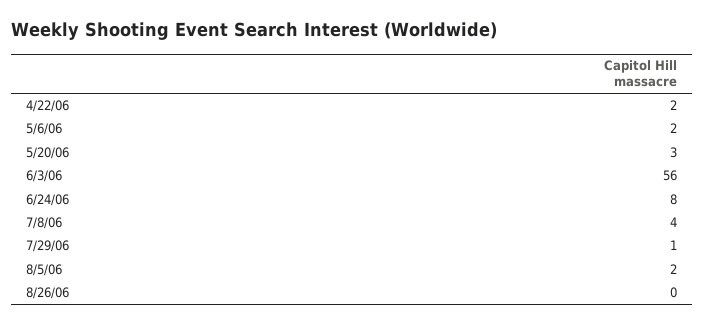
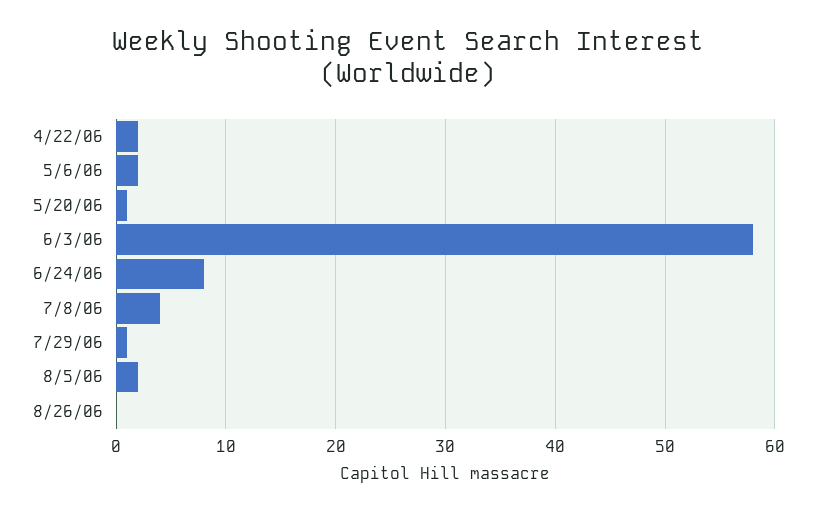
  {
    "4/22/06": 2,
    "5/6/06": 2,
-   "5/20/06": 3,
+   "5/20/06": 1,
-   "6/3/06": 56,
+   "6/3/06": 58,
    "6/24/06": 8,
    "7/8/06": 4,
    "7/29/06": 1,
    "8/5/06": 2,
    "8/26/06": 0
  }

